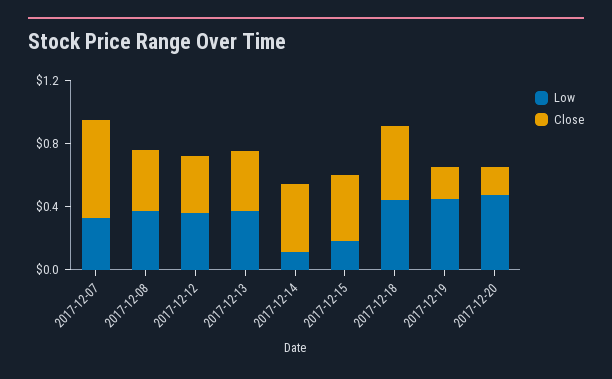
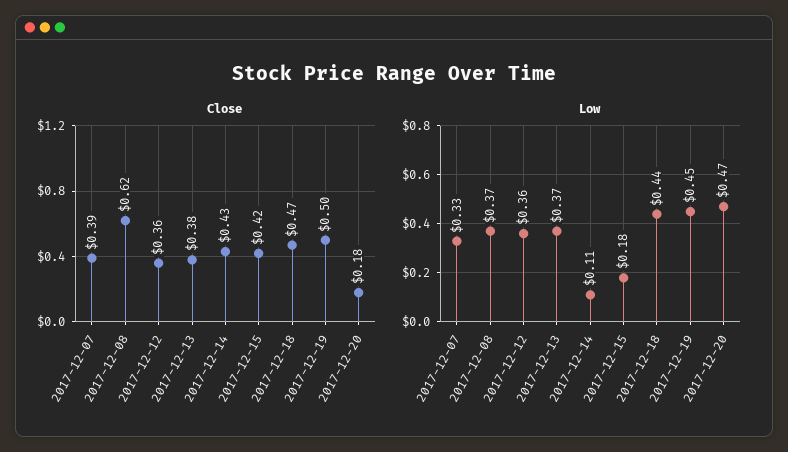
  {
    "Low": {
      "2017-12-07": 0.33,
      "2017-12-08": 0.37,
      "2017-12-12": 0.36,
      "2017-12-13": 0.37,
      "2017-12-14": 0.11,
      "2017-12-15": 0.18,
      "2017-12-18": 0.44,
      "2017-12-19": 0.45,
      "2017-12-20": 0.47
    },
    "Close": {
-     "2017-12-07": 0.6,
+     "2017-12-07": 0.39,
-     "2017-12-08": 0.4,
+     "2017-12-08": 0.62,
      "2017-12-12": 0.36,
      "2017-12-13": 0.38,
      "2017-12-14": 0.43,
      "2017-12-15": 0.42,
      "2017-12-18": 0.47,
-     "2017-12-19": 0.2,
+     "2017-12-19": 0.5,
      "2017-12-20": 0.18
    }
  }

